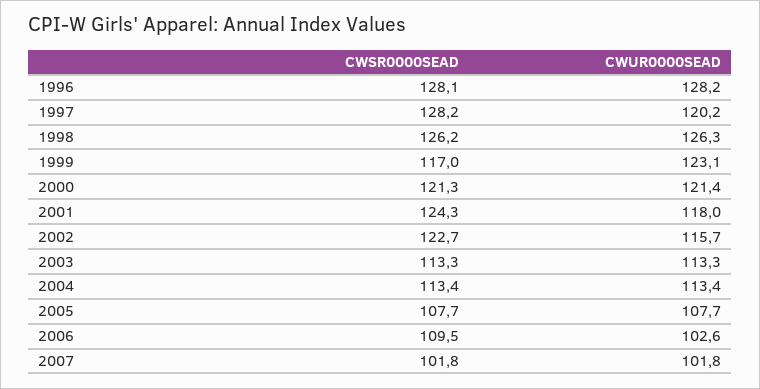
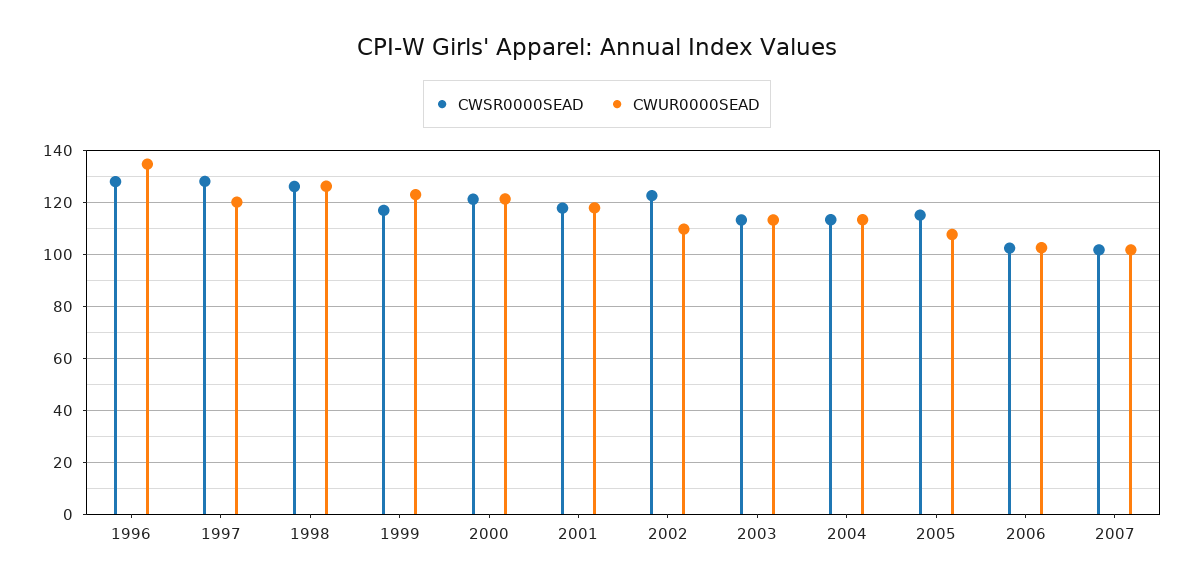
  {
    "CWSR0000SEAD": {
      "1996": 128.1,
      "1997": 128.2,
      "1998": 126.2,
      "1999": 117,
      "2000": 121.3,
-     "2001": 124.3,
+     "2001": 117.5,
      "2002": 122.7,
      "2003": 113.3,
      "2004": 113.4,
-     "2005": 107.7,
+     "2005": 115,
-     "2006": 109.5,
+     "2006": 102.5,
      "2007": 101.8
    },
    "CWUR0000SEAD": {
-     "1996": 128.2,
+     "1996": 135,
      "1997": 120.2,
      "1998": 126.3,
      "1999": 123.1,
      "2000": 121.4,
      "2001": 118,
-     "2002": 115.7,
+     "2002": 110,
      "2003": 113.3,
      "2004": 113.4,
      "2005": 107.7,
      "2006": 102.6,
      "2007": 101.8
    }
  }

